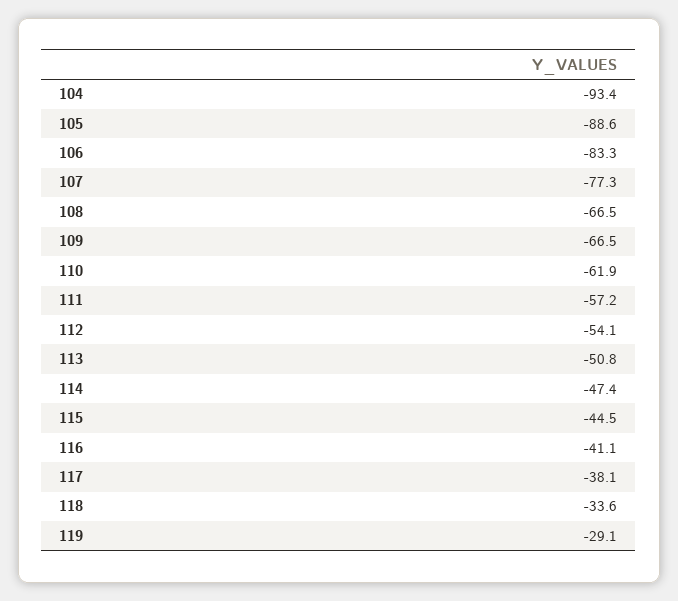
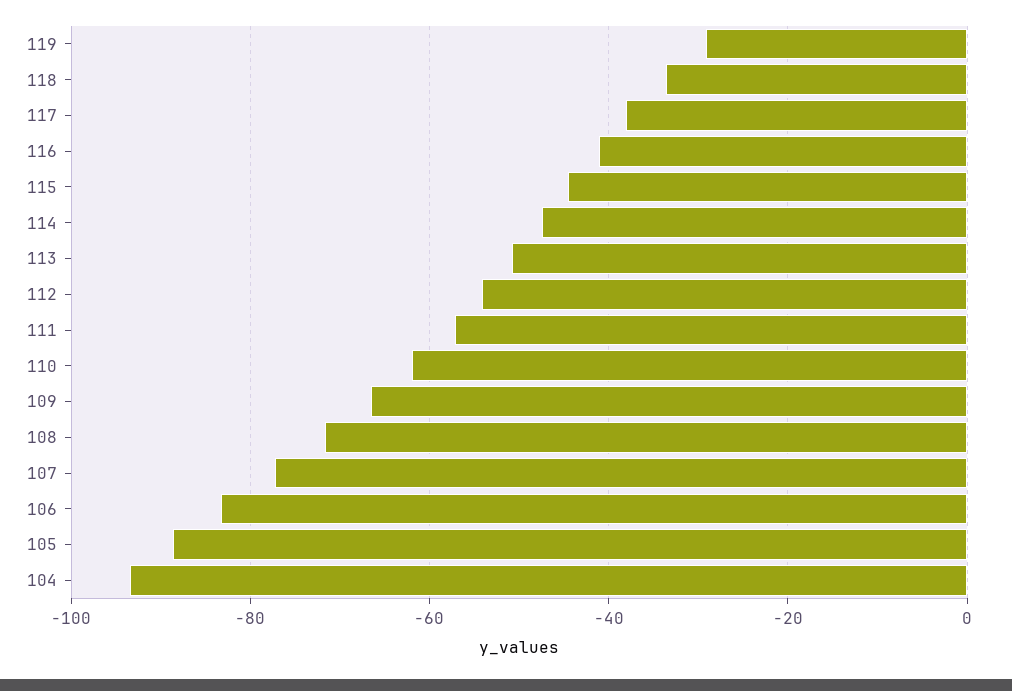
  {
    "104": -93.4,
    "105": -88.6,
    "106": -83.3,
    "107": -77.3,
-   "108": -66.5,
+   "108": -72,
    "109": -66.5,
    "110": -61.9,
    "111": -57.2,
    "112": -54.1,
    "113": -50.8,
    "114": -47.4,
    "115": -44.5,
    "116": -41.1,
    "117": -38.1,
    "118": -33.6,
    "119": -29.1
  }

